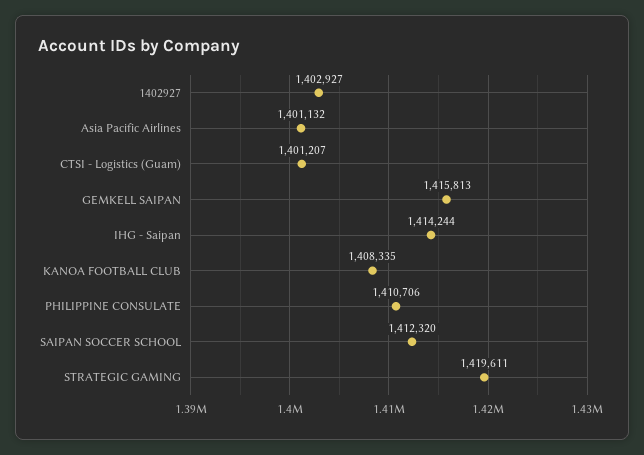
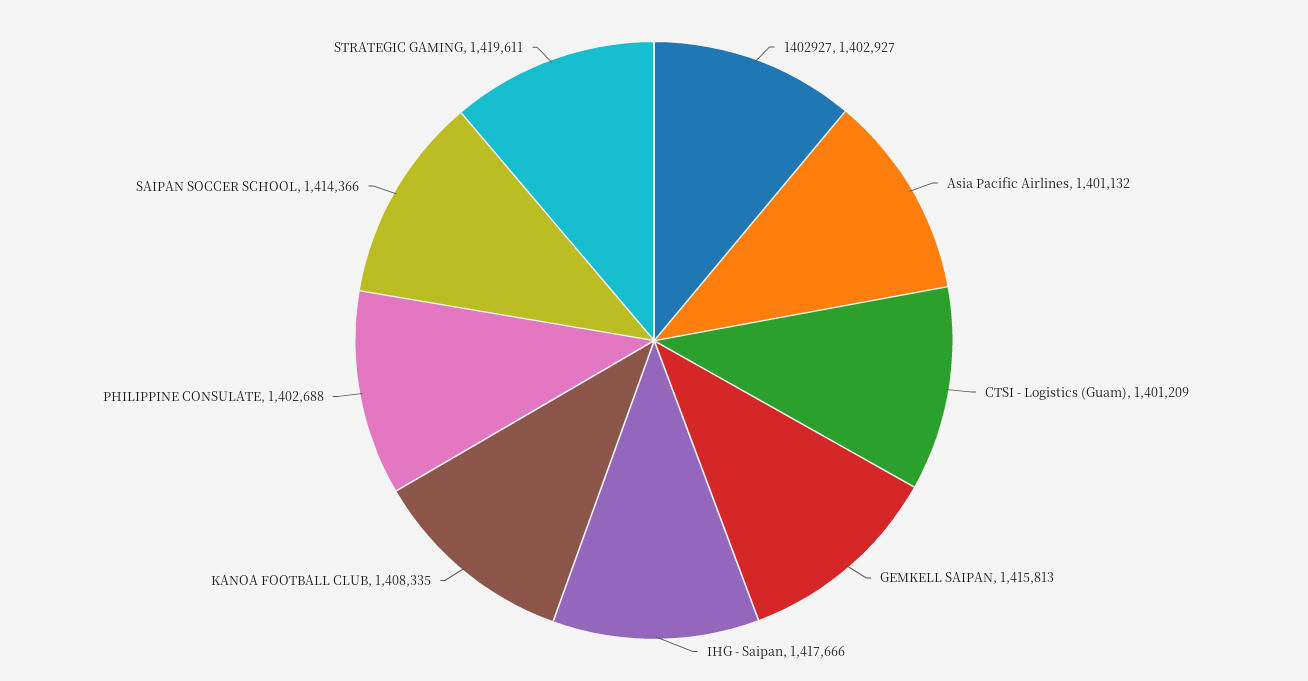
  {
    "1402927": 1402927,
    "Asia Pacific Airlines": 1401132,
-   "CTSI - Logistics (Guam)": 1401207,
+   "CTSI - Logistics (Guam)": 1401209,
    "GEMKELL SAIPAN": 1415813,
-   "IHG - Saipan": 1414244,
+   "IHG - Saipan": 1417666,
    "KANOA FOOTBALL CLUB": 1408335,
-   "PHILIPPINE CONSULATE": 1410706,
+   "PHILIPPINE CONSULATE": 1402688,
-   "SAIPAN SOCCER SCHOOL": 1412320,
+   "SAIPAN SOCCER SCHOOL": 1414366,
    "STRATEGIC GAMING": 1419611
  }

